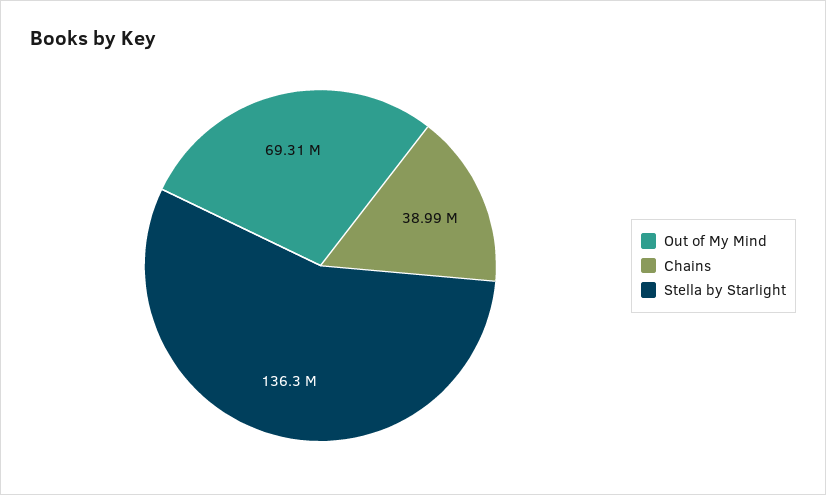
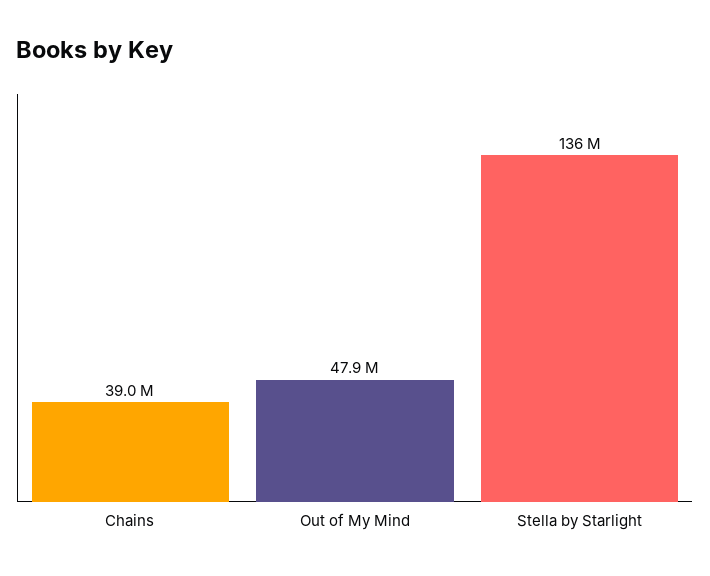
  {
-   "Out of My Mind": 69310000,
+   "Out of My Mind": 47900000,
    "Chains": 38990000,
    "Stella by Starlight": 136300000
  }

